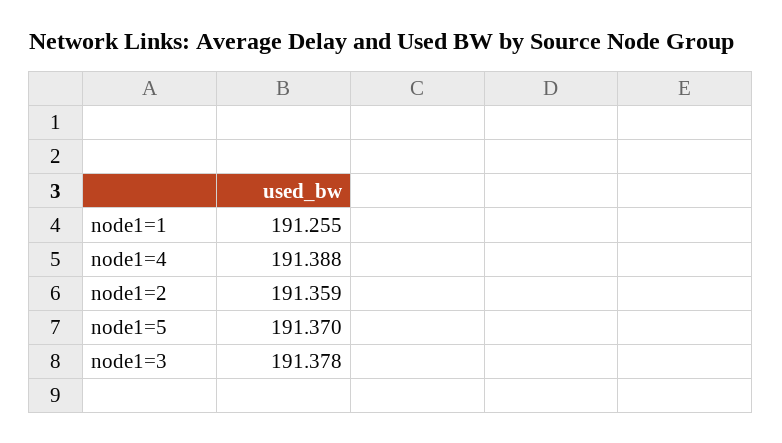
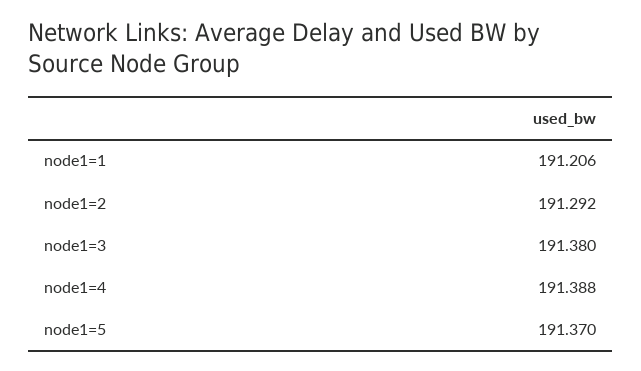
  {
-   "node1=1": 191.255,
+   "node1=1": 191.206,
    "node1=4": 191.388,
-   "node1=2": 191.359,
+   "node1=2": 191.292,
    "node1=5": 191.37,
-   "node1=3": 191.378
+   "node1=3": 191.38
  }

